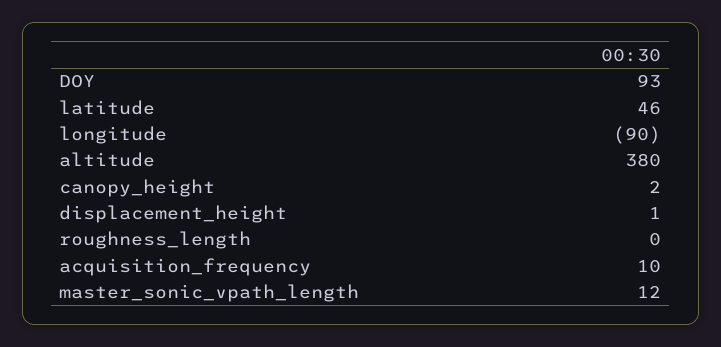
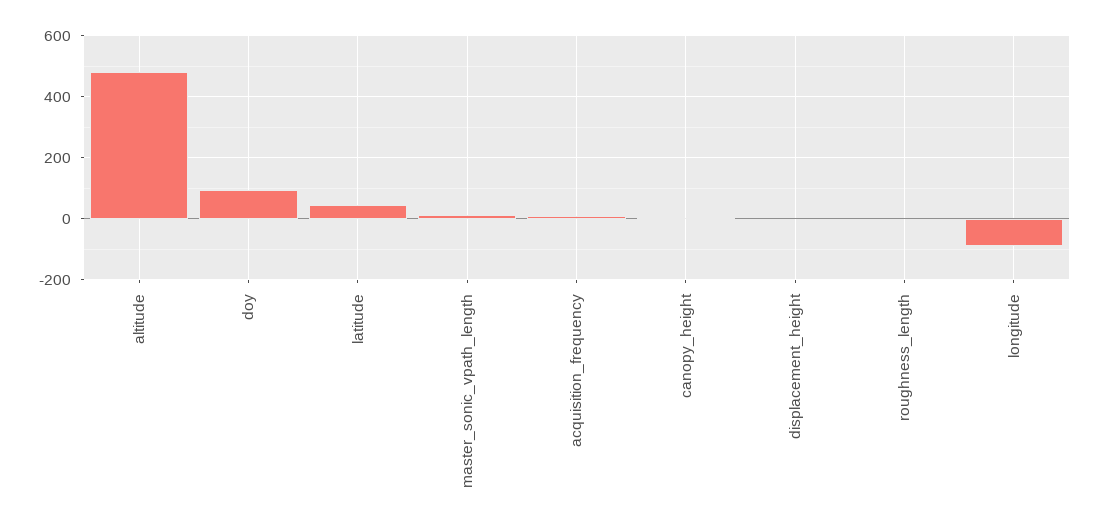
  {
    "DOY": 93,
    "latitude": 46,
    "longitude": -90,
-   "altitude": 380,
+   "altitude": 480,
    "canopy_height": 2,
    "displacement_height": 1,
    "roughness_length": 0,
    "acquisition_frequency": 10,
    "master_sonic_vpath_length": 12
  }

